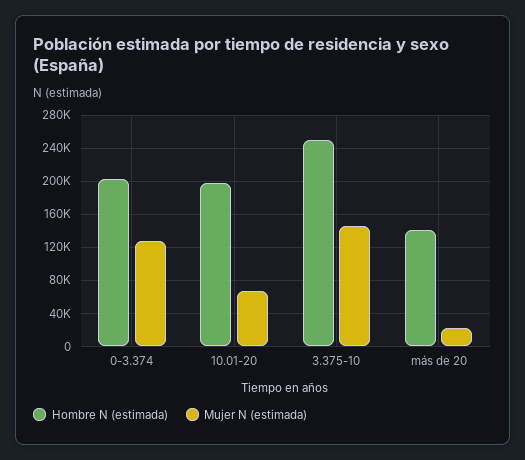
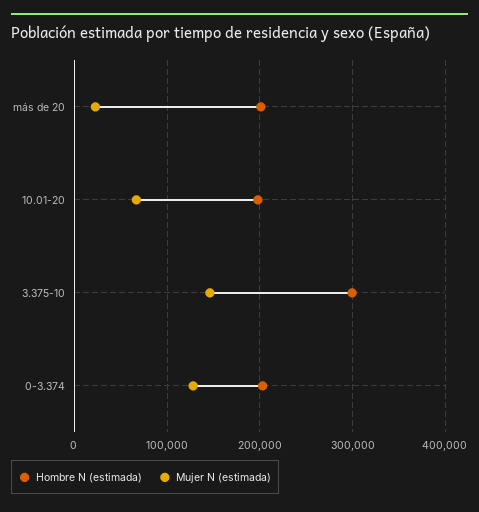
  {
    "Hombre N (estimada)": {
      "0-3.374": 200000,
      "10.01-20": 200000,
-     "3.375-10": 250000,
+     "3.375-10": 300000,
-     "más de 20": 140000
+     "más de 20": 200000
    },
    "Mujer N (estimada)": {
      "0-3.374": 130000,
      "10.01-20": 70000,
      "3.375-10": 150000,
      "más de 20": 20000
    }
  }

